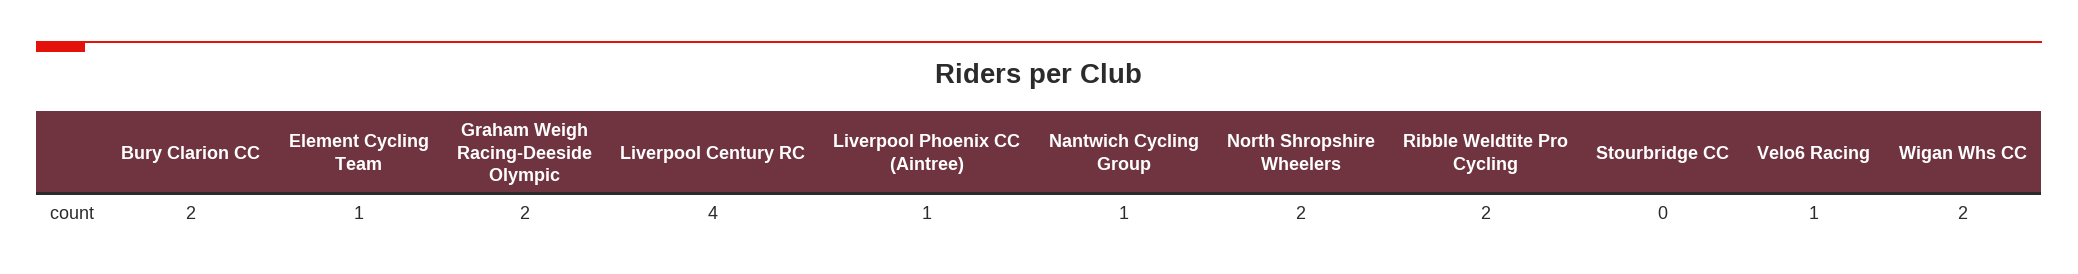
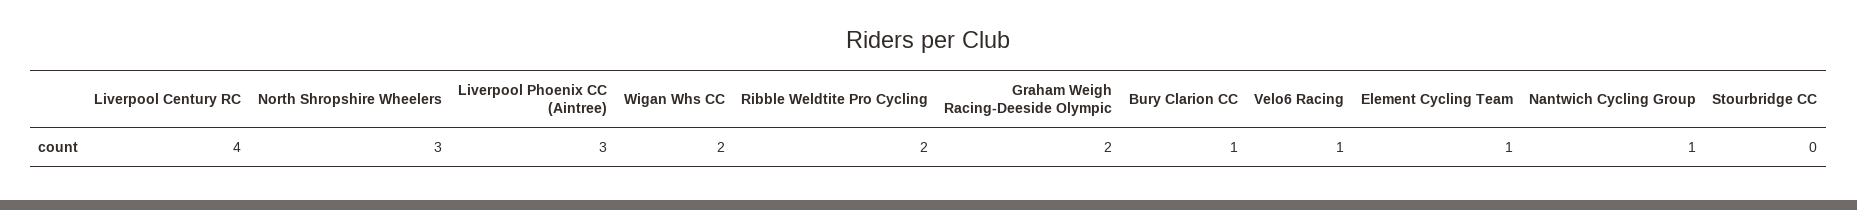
  {
-   "Bury Clarion CC": 2,
+   "Bury Clarion CC": 1,
    "Element Cycling Team": 1,
    "Graham Weigh Racing-Deeside Olympic": 2,
    "Liverpool Century RC": 4,
-   "Liverpool Phoenix CC (Aintree)": 1,
+   "Liverpool Phoenix CC (Aintree)": 3,
    "Nantwich Cycling Group": 1,
-   "North Shropshire Wheelers": 2,
+   "North Shropshire Wheelers": 3,
    "Ribble Weldtite Pro Cycling": 2,
    "Stourbridge CC": 0,
    "Velo6 Racing": 1,
    "Wigan Whs CC": 2
  }

